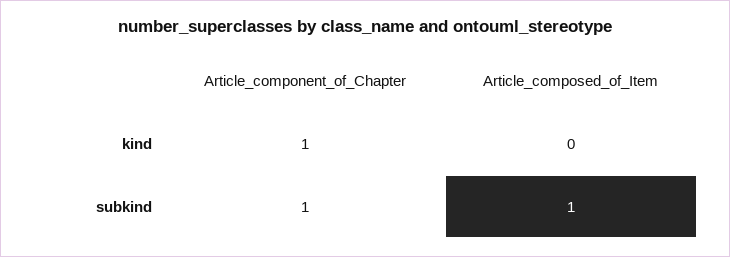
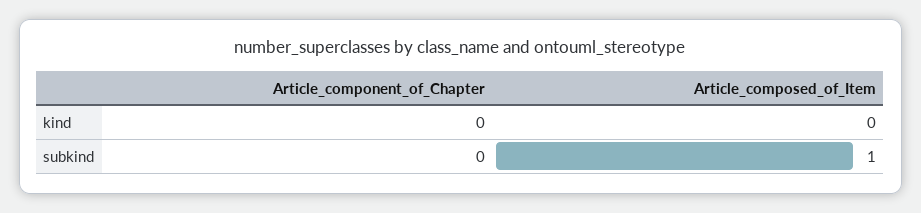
  {
    "Article_component_of_Chapter": {
-     "kind": 1,
+     "kind": 0,
-     "subkind": 1
+     "subkind": 0
    },
    "Article_composed_of_Item": {
      "kind": 0,
      "subkind": 1
    }
  }

